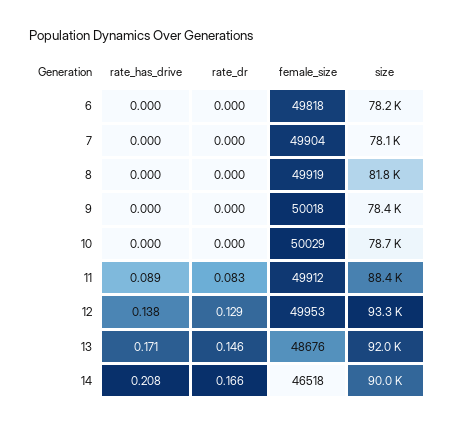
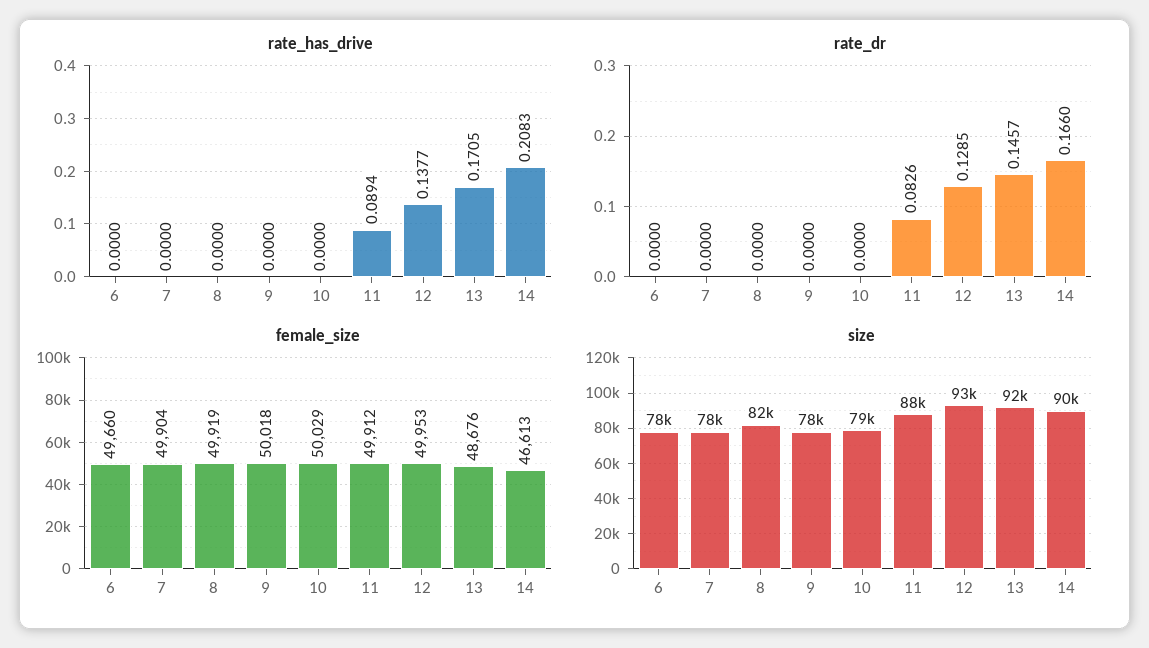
  {
    "rate_has_drive": {
      "6": 0,
      "7": 0,
      "8": 0,
      "9": 0,
      "10": 0,
      "11": 0.0894,
      "12": 0.1377,
      "13": 0.1705,
      "14": 0.2083
    },
    "rate_dr": {
      "6": 0,
      "7": 0,
      "8": 0,
      "9": 0,
      "10": 0,
      "11": 0.0826,
      "12": 0.1285,
      "13": 0.1457,
      "14": 0.166
    },
    "female_size": {
-     "6": 49818,
+     "6": 49660,
      "7": 49904,
      "8": 49919,
      "9": 50018,
      "10": 50029,
      "11": 49912,
      "12": 49953,
      "13": 48676,
-     "14": 46518
+     "14": 46613
    },
    "size": {
      "6": 78200,
      "7": 78100,
      "8": 81800,
      "9": 78400,
      "10": 78700,
      "11": 88400,
      "12": 93300,
      "13": 92000,
      "14": 90000
    }
  }

